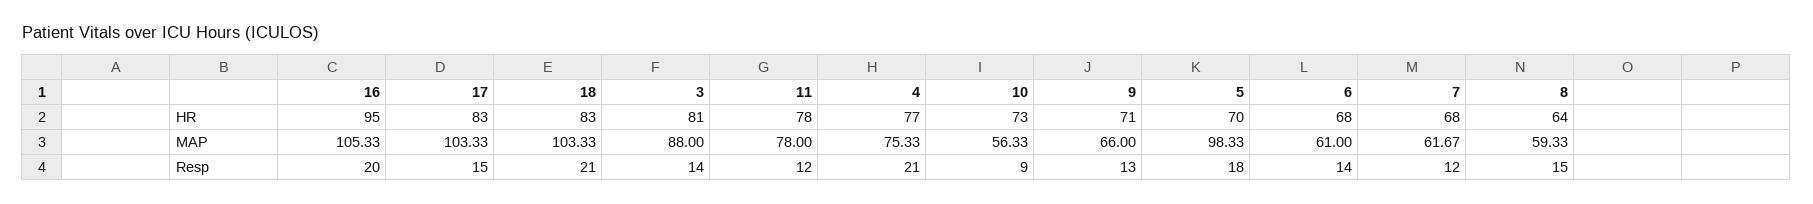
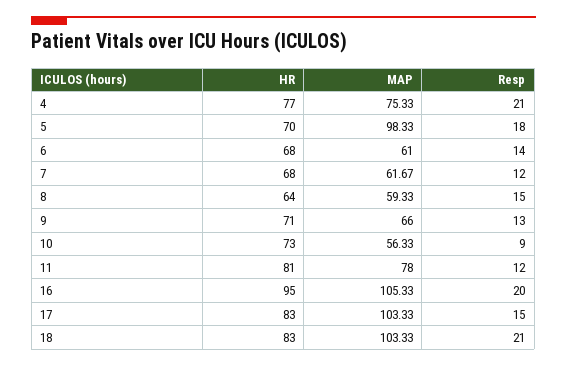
  {
    "16": {
      "HR": 95,
      "MAP": 105.33,
      "Resp": 20
    },
    "17": {
      "HR": 83,
      "MAP": 103.33,
      "Resp": 15
    },
    "18": {
      "HR": 83,
      "MAP": 103.33,
      "Resp": 21
    },
-   "3": {
-     "HR": 81,
-     "MAP": 88,
-     "Resp": 14
-   },
    "11": {
-     "HR": 78,
+     "HR": 81,
      "MAP": 78,
      "Resp": 12
    },
    "4": {
      "HR": 77,
      "MAP": 75.33,
      "Resp": 21
    },
    "10": {
      "HR": 73,
      "MAP": 56.33,
      "Resp": 9
    },
    "9": {
      "HR": 71,
      "MAP": 66,
      "Resp": 13
    },
    "5": {
      "HR": 70,
      "MAP": 98.33,
      "Resp": 18
    },
    "6": {
      "HR": 68,
      "MAP": 61,
      "Resp": 14
    },
    "7": {
      "HR": 68,
      "MAP": 61.67,
      "Resp": 12
    },
    "8": {
      "HR": 64,
      "MAP": 59.33,
      "Resp": 15
    }
  }

